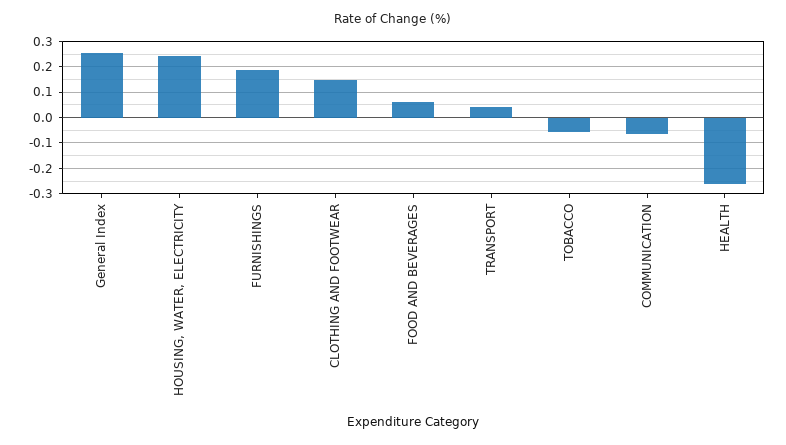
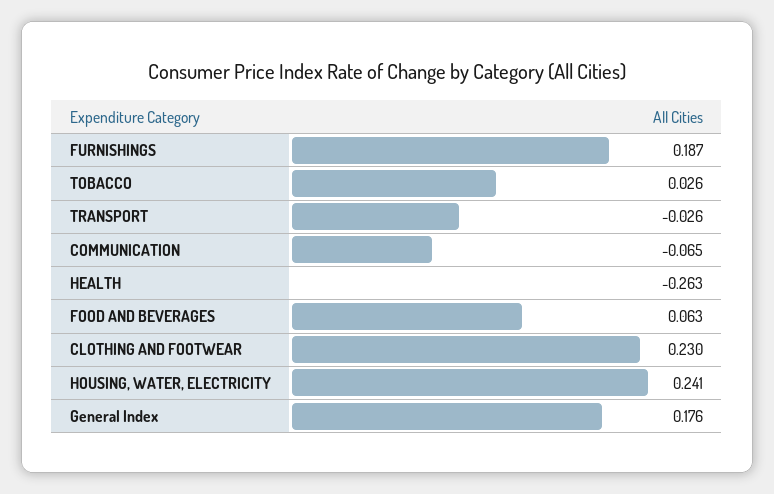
  {
-   "General Index": 0.25,
+   "General Index": 0.176,
    "HOUSING, WATER, ELECTRICITY": 0.241,
    "FURNISHINGS": 0.187,
-   "CLOTHING AND FOOTWEAR": 0.15,
+   "CLOTHING AND FOOTWEAR": 0.23,
    "FOOD AND BEVERAGES": 0.063,
-   "TRANSPORT": 0.05,
+   "TRANSPORT": -0.026,
-   "TOBACCO": -0.05,
+   "TOBACCO": 0.026,
    "COMMUNICATION": -0.065,
    "HEALTH": -0.263
  }

